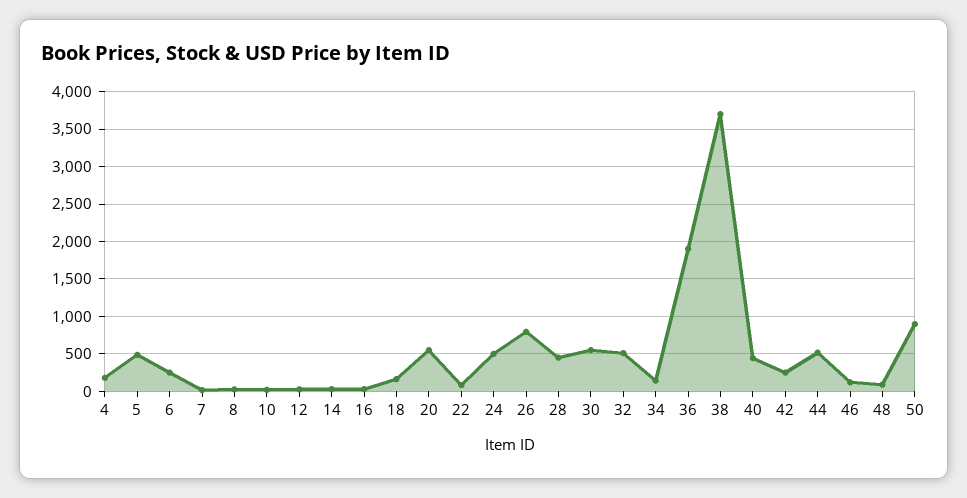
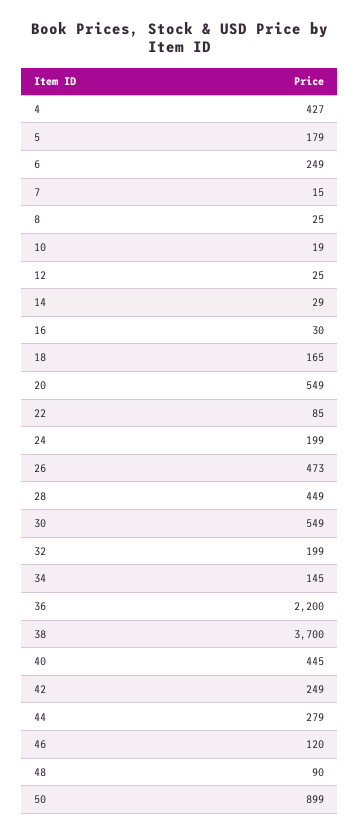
  {
-   "4": 200,
+   "4": 427,
-   "5": 500,
+   "5": 179,
    "6": 249,
    "7": 15,
    "8": 25,
    "10": 19,
    "12": 25,
    "14": 29,
    "16": 30,
    "18": 165,
    "20": 549,
    "22": 85,
-   "24": 500,
+   "24": 199,
-   "26": 800,
+   "26": 473,
    "28": 449,
    "30": 549,
-   "32": 500,
+   "32": 199,
    "34": 145,
-   "36": 1900,
+   "36": 2200,
    "38": 3700,
    "40": 445,
    "42": 249,
-   "44": 500,
+   "44": 279,
    "46": 120,
    "48": 90,
    "50": 899
  }

